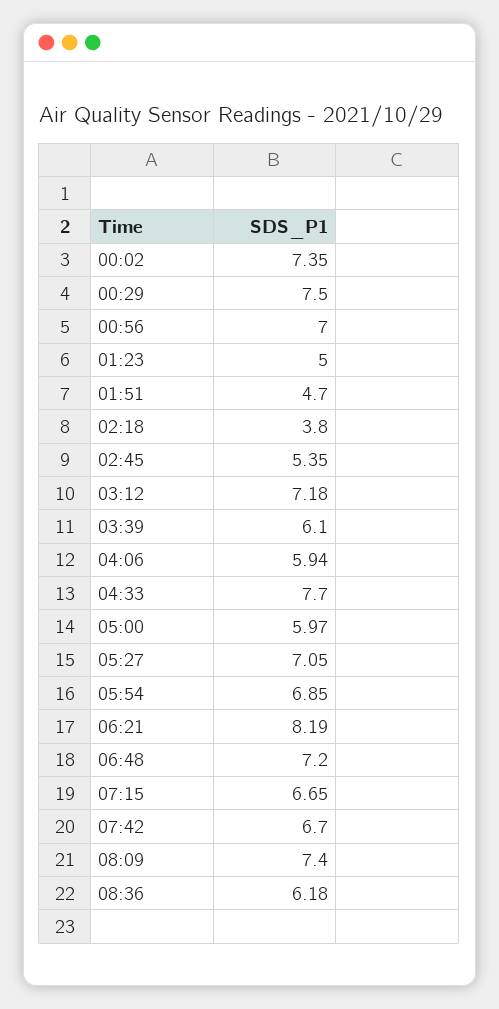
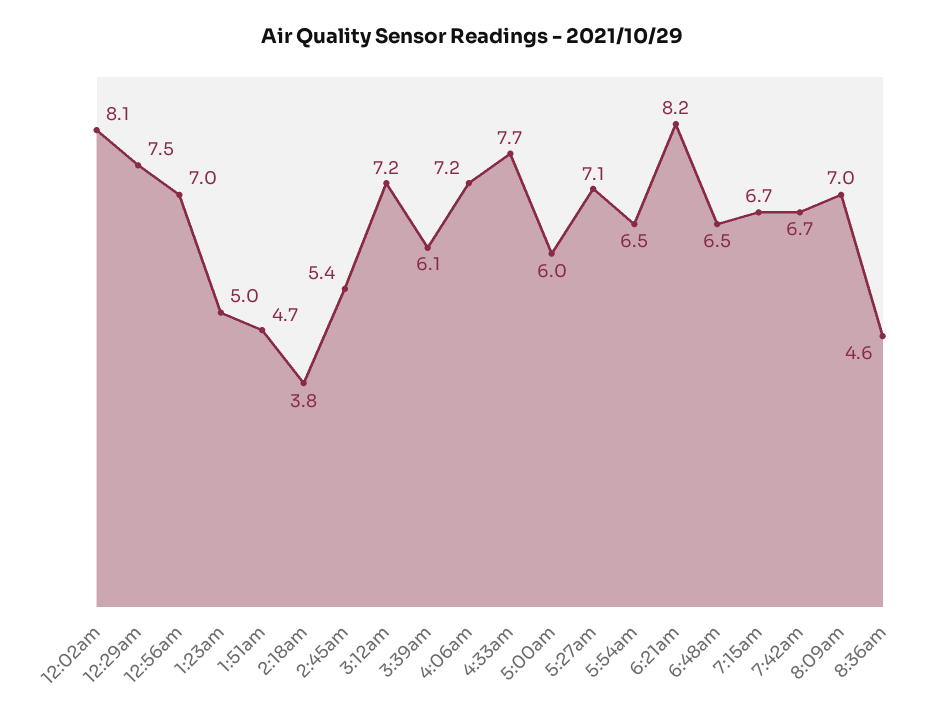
  {
-   "00:02": 7.35,
+   "00:02": 8.1,
    "00:29": 7.5,
    "00:56": 7,
    "01:23": 5,
    "01:51": 4.7,
    "02:18": 3.8,
    "02:45": 5.35,
    "03:12": 7.18,
    "03:39": 6.1,
-   "04:06": 5.94,
+   "04:06": 7.2,
    "04:33": 7.7,
    "05:00": 5.97,
    "05:27": 7.05,
-   "05:54": 6.85,
+   "05:54": 6.5,
    "06:21": 8.19,
-   "06:48": 7.2,
+   "06:48": 6.5,
    "07:15": 6.65,
    "07:42": 6.7,
-   "08:09": 7.4,
+   "08:09": 7,
-   "08:36": 6.18
+   "08:36": 4.6
  }

